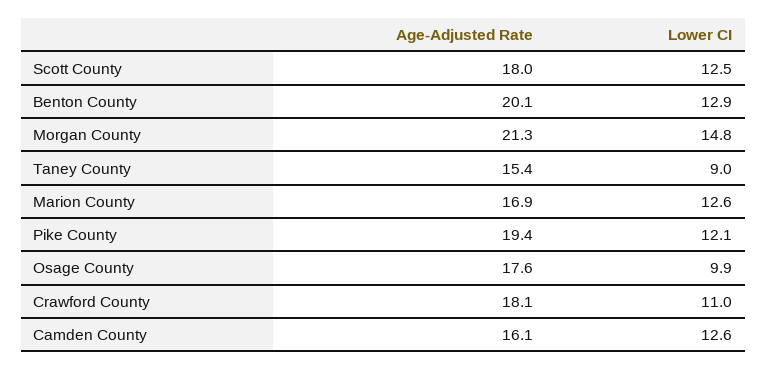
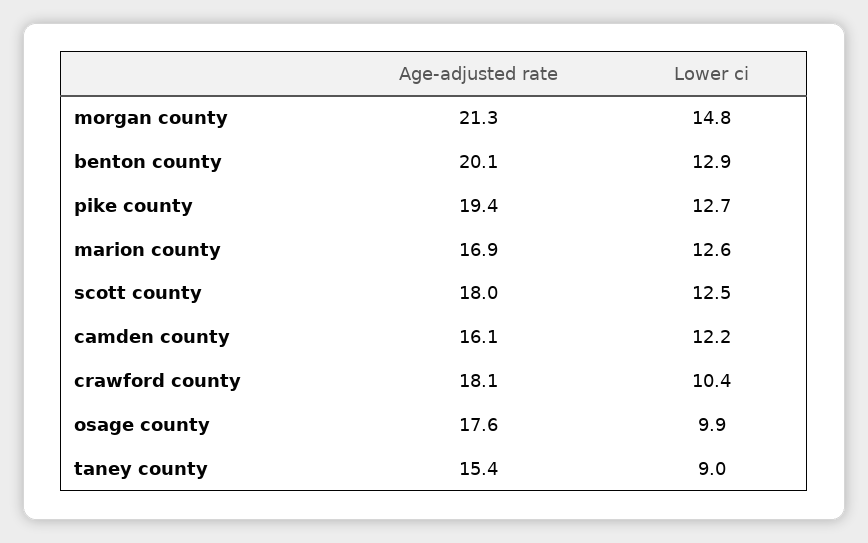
  {
    "Age-Adjusted Rate": {
      "Scott County": 18,
      "Benton County": 20.1,
      "Morgan County": 21.3,
      "Taney County": 15.4,
      "Marion County": 16.9,
      "Pike County": 19.4,
      "Osage County": 17.6,
      "Crawford County": 18.1,
      "Camden County": 16.1
    },
    "Lower CI": {
      "Scott County": 12.5,
      "Benton County": 12.9,
      "Morgan County": 14.8,
      "Taney County": 9,
      "Marion County": 12.6,
-     "Pike County": 12.1,
+     "Pike County": 12.7,
      "Osage County": 9.9,
-     "Crawford County": 11,
+     "Crawford County": 10.4,
-     "Camden County": 12.6
+     "Camden County": 12.2
    }
  }

